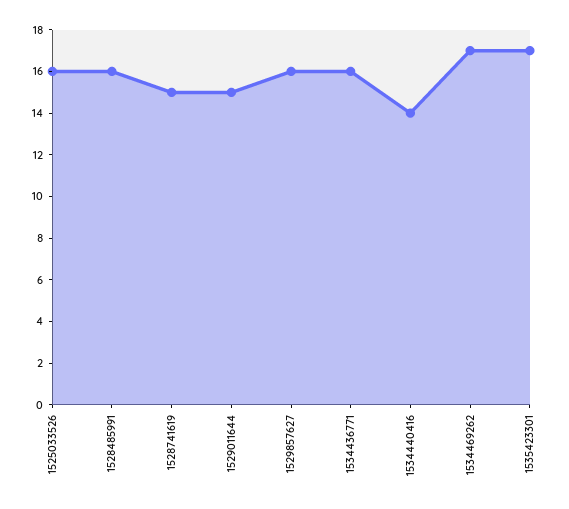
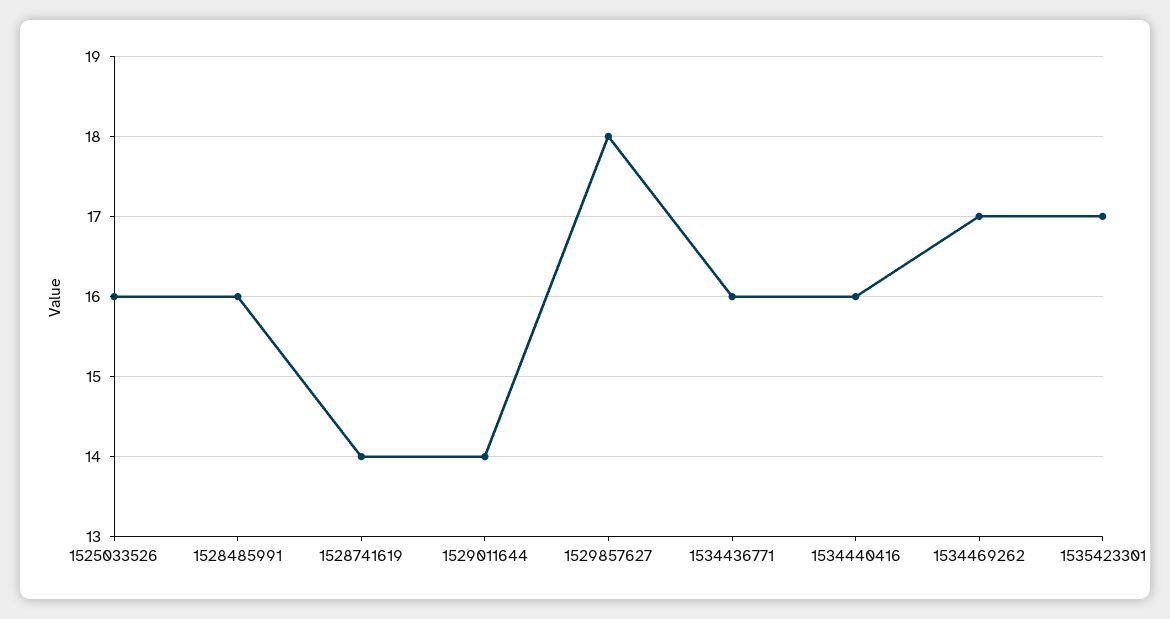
  {
    "1525033526": 16,
    "1528485991": 16,
-   "1528741619": 15,
+   "1528741619": 14,
-   "1529011644": 15,
+   "1529011644": 14,
-   "1529857627": 16,
+   "1529857627": 18,
    "1534436771": 16,
-   "1534440416": 14,
+   "1534440416": 16,
    "1534469262": 17,
    "1535423301": 17
  }

